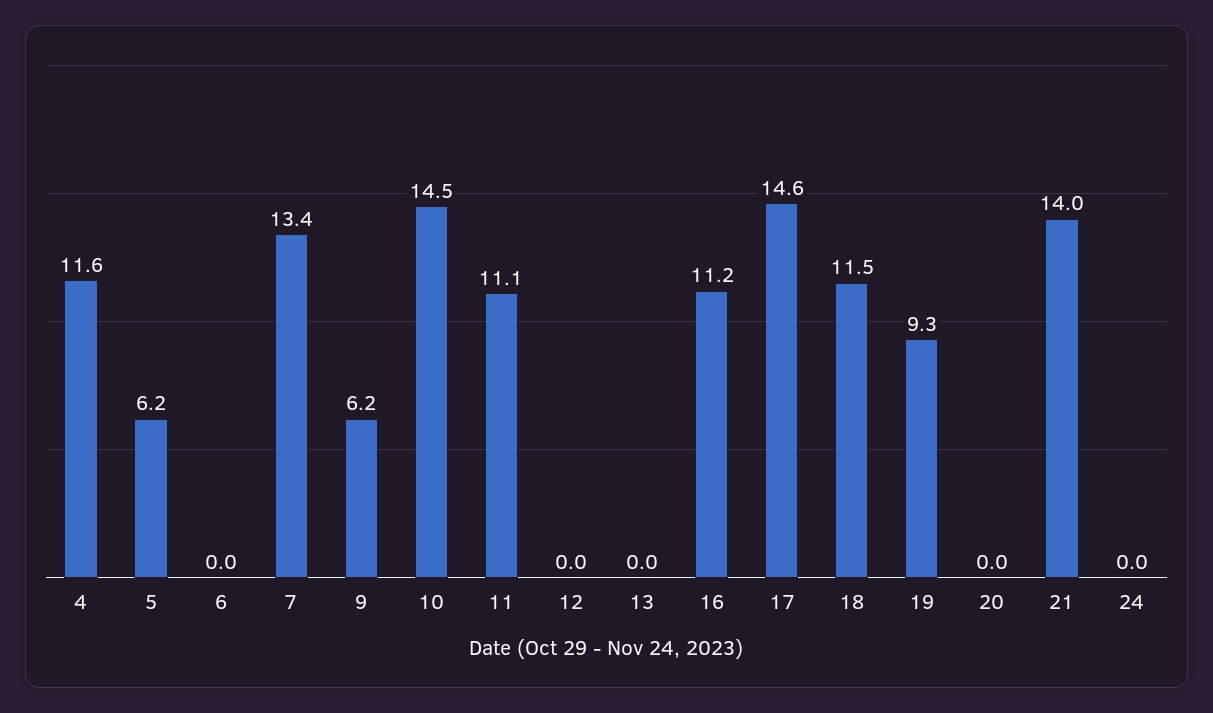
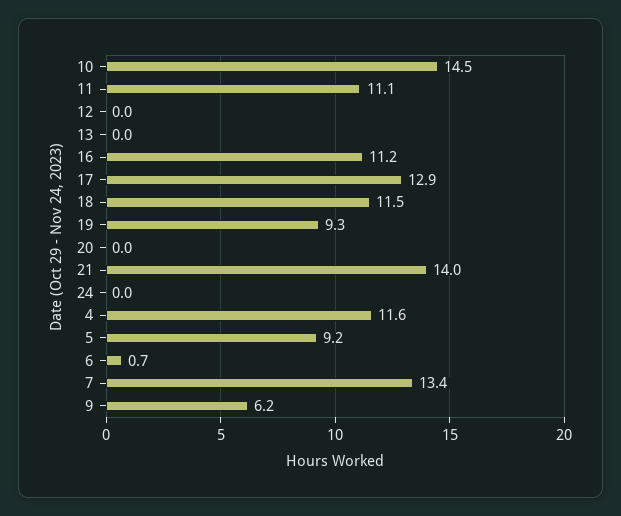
  {
    "4": 11.6,
-   "5": 6.2,
+   "5": 9.2,
-   "6": 0,
+   "6": 0.7,
    "7": 13.4,
    "9": 6.2,
    "10": 14.5,
    "11": 11.1,
    "12": 0,
    "13": 0,
    "16": 11.2,
-   "17": 14.6,
+   "17": 12.9,
    "18": 11.5,
    "19": 9.3,
    "20": 0,
    "21": 14,
    "24": 0
  }

